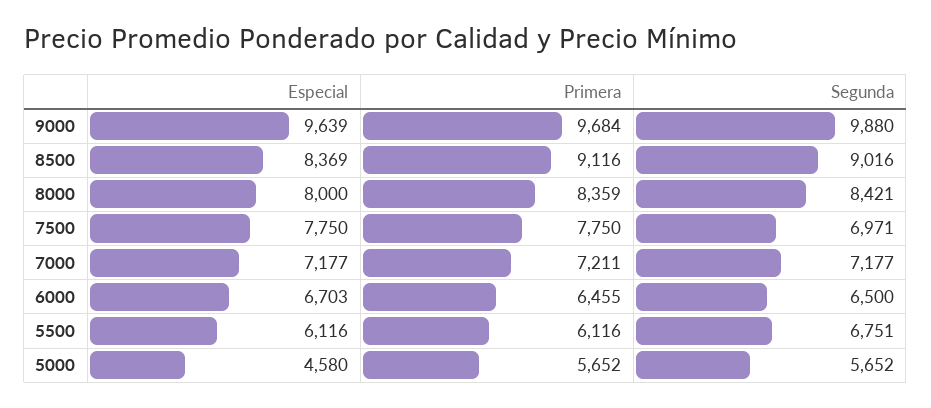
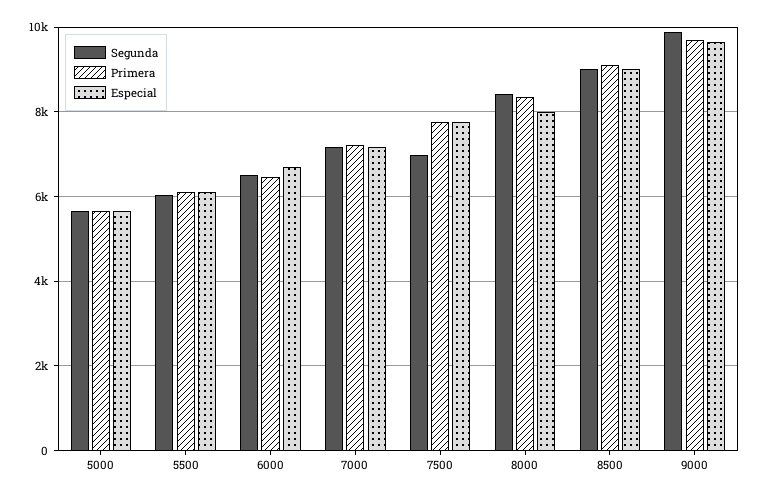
  {
    "Especial": {
      "9000": 9639,
-     "8500": 8369,
+     "8500": 9000,
      "8000": 8000,
      "7500": 7750,
      "7000": 7177,
      "6000": 6703,
      "5500": 6116,
-     "5000": 4580
+     "5000": 5600
    },
    "Primera": {
      "9000": 9684,
      "8500": 9116,
      "8000": 8359,
      "7500": 7750,
      "7000": 7211,
      "6000": 6455,
      "5500": 6116,
      "5000": 5652
    },
    "Segunda": {
      "9000": 9880,
      "8500": 9016,
      "8000": 8421,
      "7500": 6971,
      "7000": 7177,
      "6000": 6500,
-     "5500": 6751,
+     "5500": 6000,
      "5000": 5652
    }
  }

